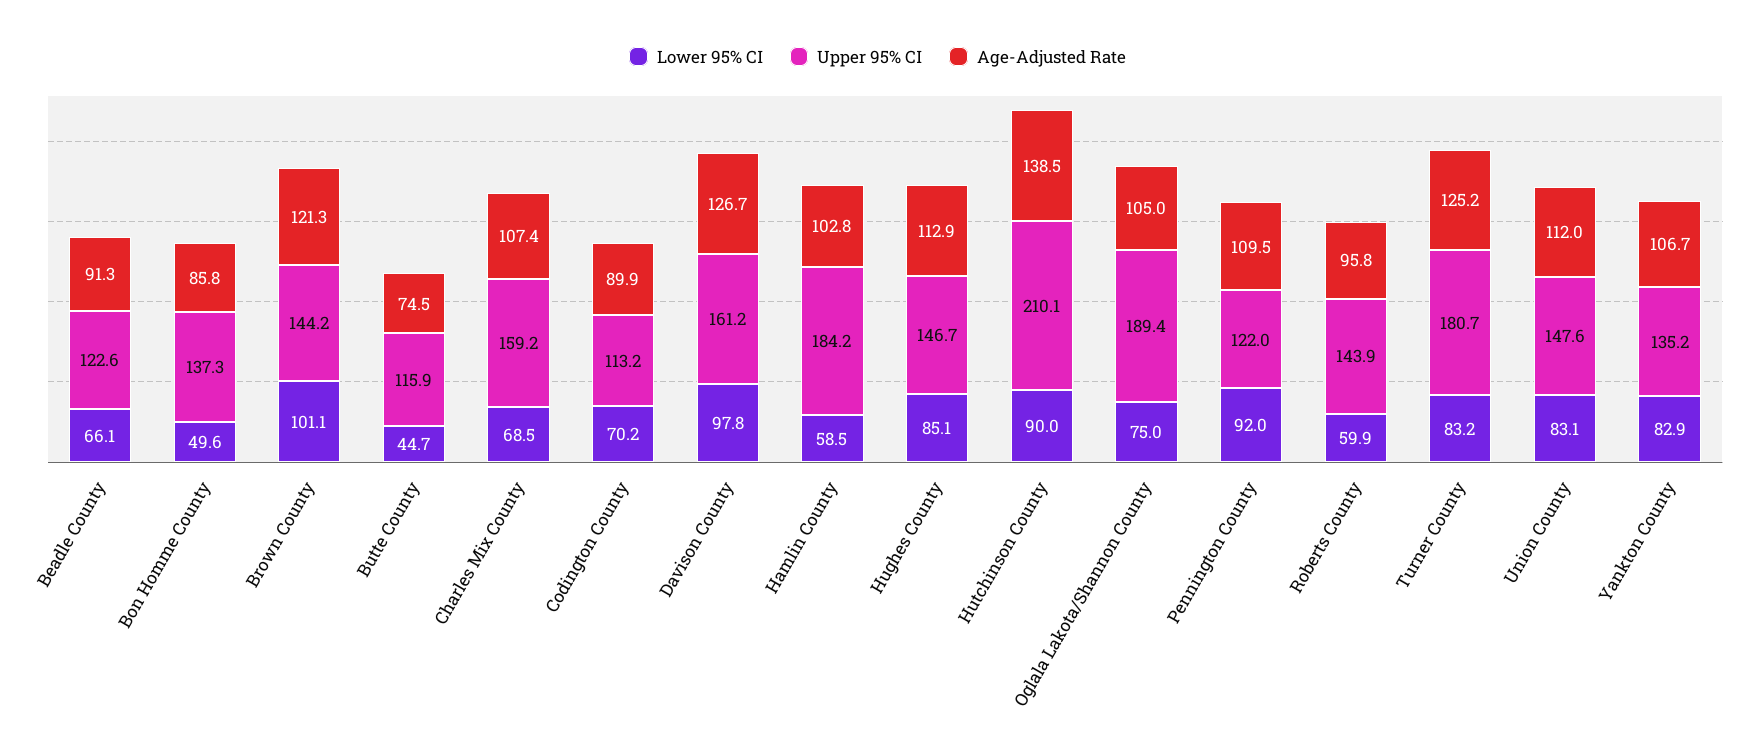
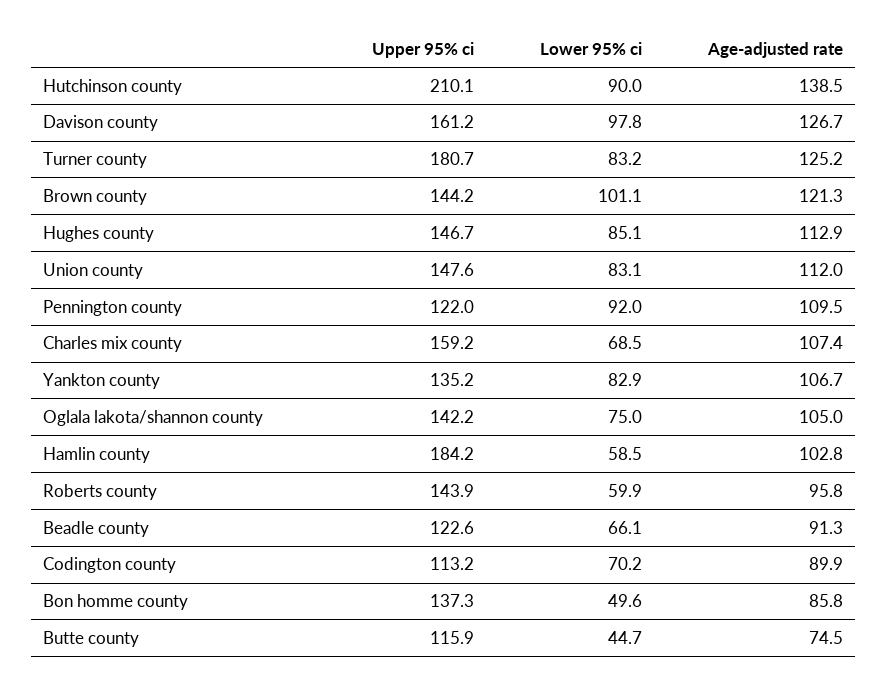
  {
    "Lower 95% CI": {
      "Beadle County": 66.1,
      "Bon Homme County": 49.6,
      "Brown County": 101.1,
      "Butte County": 44.7,
      "Charles Mix County": 68.5,
      "Codington County": 70.2,
      "Davison County": 97.8,
      "Hamlin County": 58.5,
      "Hughes County": 85.1,
      "Hutchinson County": 90,
      "Oglala Lakota/Shannon County": 75,
      "Pennington County": 92,
      "Roberts County": 59.9,
      "Turner County": 83.2,
      "Union County": 83.1,
      "Yankton County": 82.9
    },
    "Upper 95% CI": {
      "Beadle County": 122.6,
      "Bon Homme County": 137.3,
      "Brown County": 144.2,
      "Butte County": 115.9,
      "Charles Mix County": 159.2,
      "Codington County": 113.2,
      "Davison County": 161.2,
      "Hamlin County": 184.2,
      "Hughes County": 146.7,
      "Hutchinson County": 210.1,
-     "Oglala Lakota/Shannon County": 189.4,
+     "Oglala Lakota/Shannon County": 142.2,
      "Pennington County": 122,
      "Roberts County": 143.9,
      "Turner County": 180.7,
      "Union County": 147.6,
      "Yankton County": 135.2
    },
    "Age-Adjusted Rate": {
      "Beadle County": 91.3,
      "Bon Homme County": 85.8,
      "Brown County": 121.3,
      "Butte County": 74.5,
      "Charles Mix County": 107.4,
      "Codington County": 89.9,
      "Davison County": 126.7,
      "Hamlin County": 102.8,
      "Hughes County": 112.9,
      "Hutchinson County": 138.5,
      "Oglala Lakota/Shannon County": 105,
      "Pennington County": 109.5,
      "Roberts County": 95.8,
      "Turner County": 125.2,
      "Union County": 112,
      "Yankton County": 106.7
    }
  }

